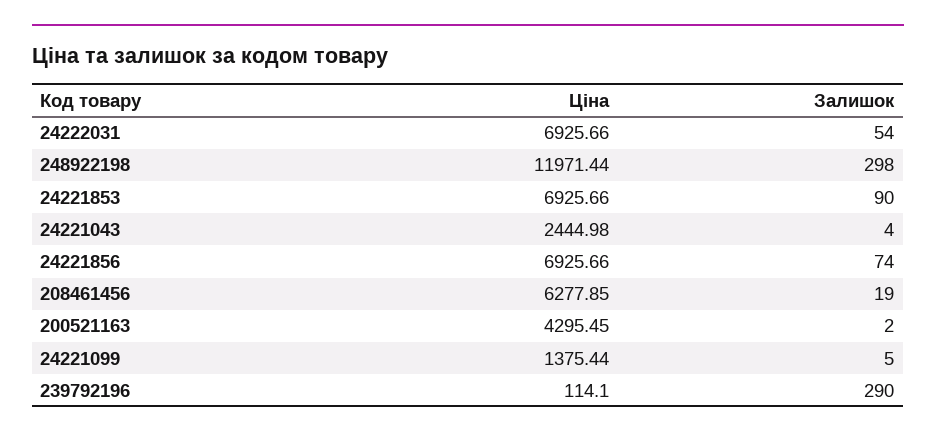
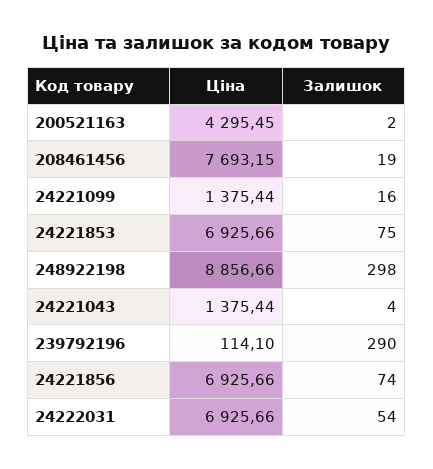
  {
    "Ціна": {
      "24222031": 6925.66,
-     "248922198": 11971.44,
+     "248922198": 8856.66,
      "24221853": 6925.66,
-     "24221043": 2444.98,
+     "24221043": 1375.44,
      "24221856": 6925.66,
-     "208461456": 6277.85,
+     "208461456": 7693.15,
      "200521163": 4295.45,
      "24221099": 1375.44,
      "239792196": 114.1
    },
    "Залишок": {
      "24222031": 54,
      "248922198": 298,
-     "24221853": 90,
+     "24221853": 75,
      "24221043": 4,
      "24221856": 74,
      "208461456": 19,
      "200521163": 2,
-     "24221099": 5,
+     "24221099": 16,
      "239792196": 290
    }
  }

